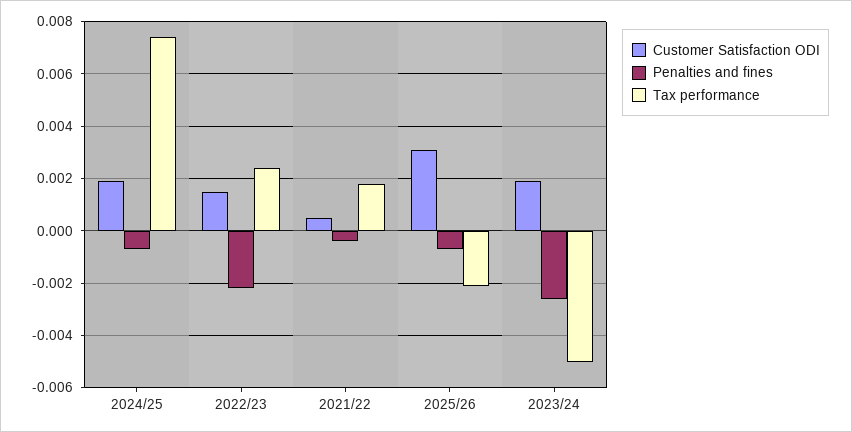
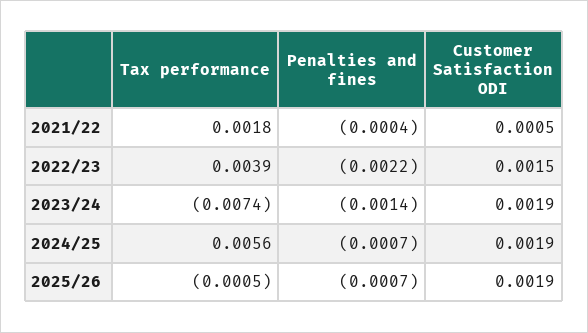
  {
    "Customer Satisfaction ODI": {
      "2024/25": 0.0019,
      "2022/23": 0.0015,
      "2021/22": 0.0005,
-     "2025/26": 0.003,
+     "2025/26": 0.0019,
      "2023/24": 0.0019
    },
    "Penalties and fines": {
      "2024/25": -0.0007,
      "2022/23": -0.0022,
      "2021/22": -0.0004,
      "2025/26": -0.0007,
-     "2023/24": -0.0025
+     "2023/24": -0.0014
    },
    "Tax performance": {
-     "2024/25": 0.0075,
+     "2024/25": 0.0056,
-     "2022/23": 0.0025,
+     "2022/23": 0.0039,
      "2021/22": 0.0018,
-     "2025/26": -0.002,
+     "2025/26": -0.0005,
-     "2023/24": -0.005
+     "2023/24": -0.0074
    }
  }

